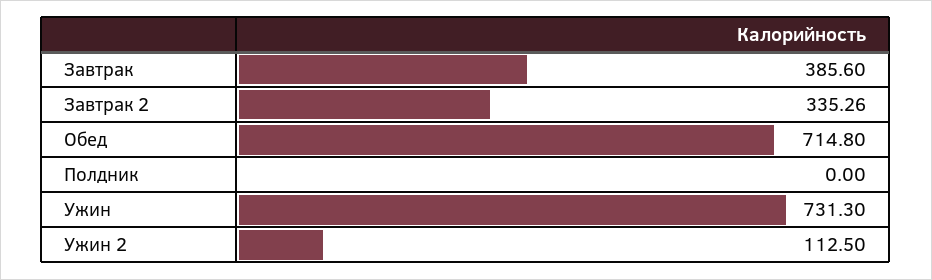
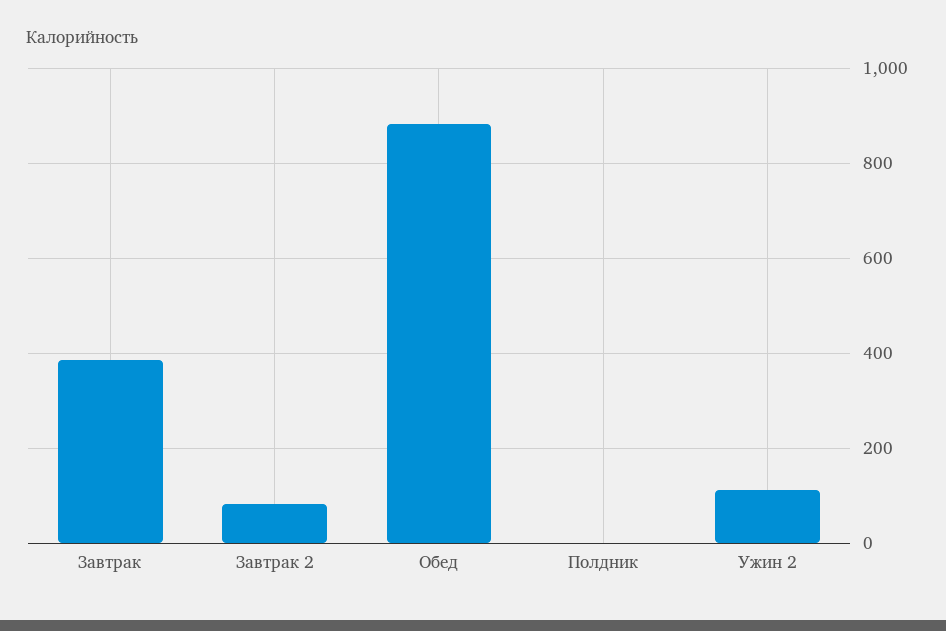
  {
    "Завтрак": 385.6,
-   "Завтрак 2": 335.26,
+   "Завтрак 2": 80,
-   "Обед": 714.8,
+   "Обед": 880,
    "Полдник": 0,
-   "Ужин": 731.3,
    "Ужин 2": 112.5
  }

